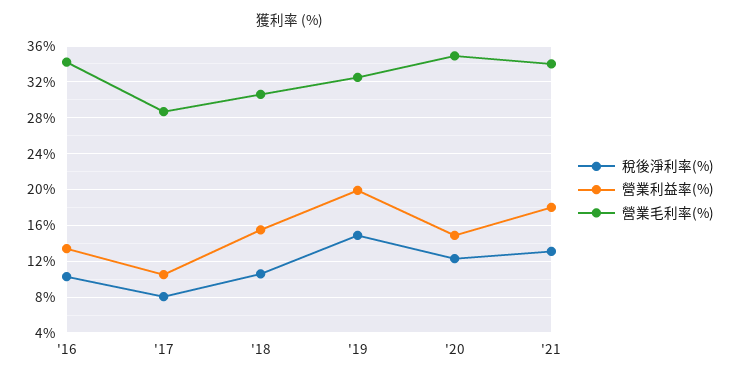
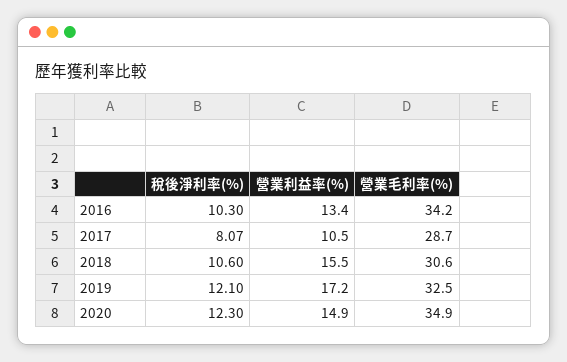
  {
    "稅後淨利率(%)": {
      "'16": 10.3,
      "'17": 8.07,
      "'18": 10.6,
-     "'19": 15,
+     "'19": 12.1,
-     "'20": 12.3,
+     "'20": 12.3
-     "'21": 13
    },
    "營業利益率(%)": {
      "'16": 13.4,
      "'17": 10.5,
      "'18": 15.5,
-     "'19": 20,
+     "'19": 17.2,
-     "'20": 14.9,
+     "'20": 14.9
-     "'21": 18
    },
    "營業毛利率(%)": {
      "'16": 34.2,
      "'17": 28.7,
      "'18": 30.6,
      "'19": 32.5,
-     "'20": 34.9,
+     "'20": 34.9
-     "'21": 34
    }
  }

